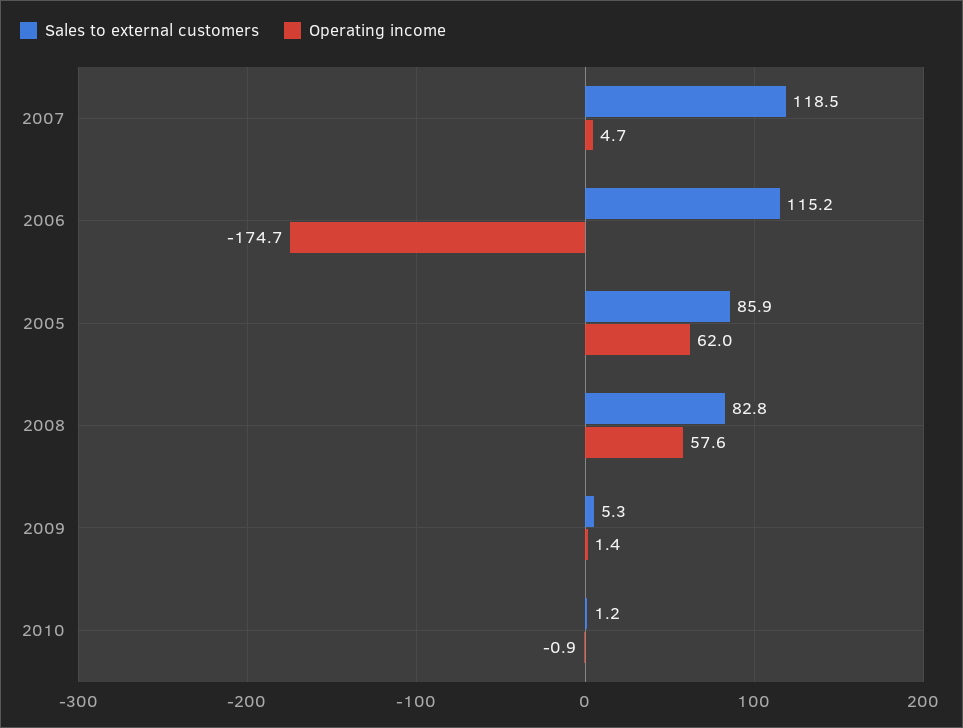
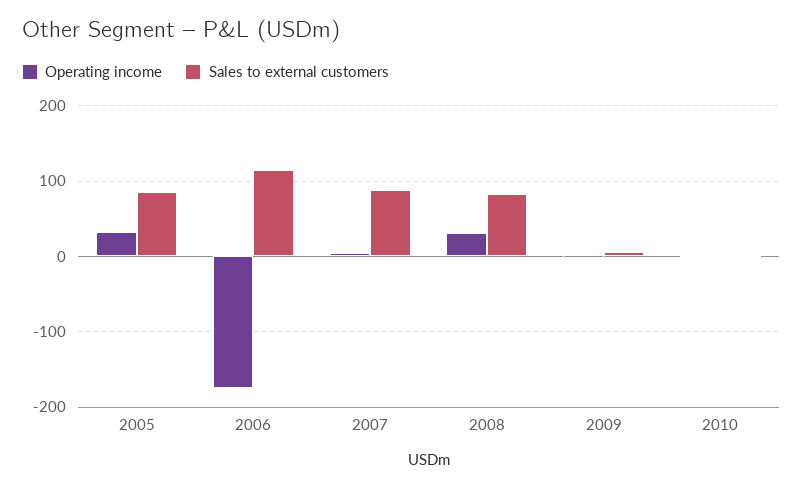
  {
    "Sales to external customers": {
-     "2007": 118.5,
+     "2007": 90,
      "2006": 115.2,
      "2005": 85.9,
      "2008": 82.8,
      "2009": 5.3,
      "2010": 1.2
    },
    "Operating income": {
      "2007": 4.7,
      "2006": -174.7,
-     "2005": 62,
+     "2005": 30,
-     "2008": 57.6,
+     "2008": 30,
      "2009": 1.4,
      "2010": -0.9
    }
  }

